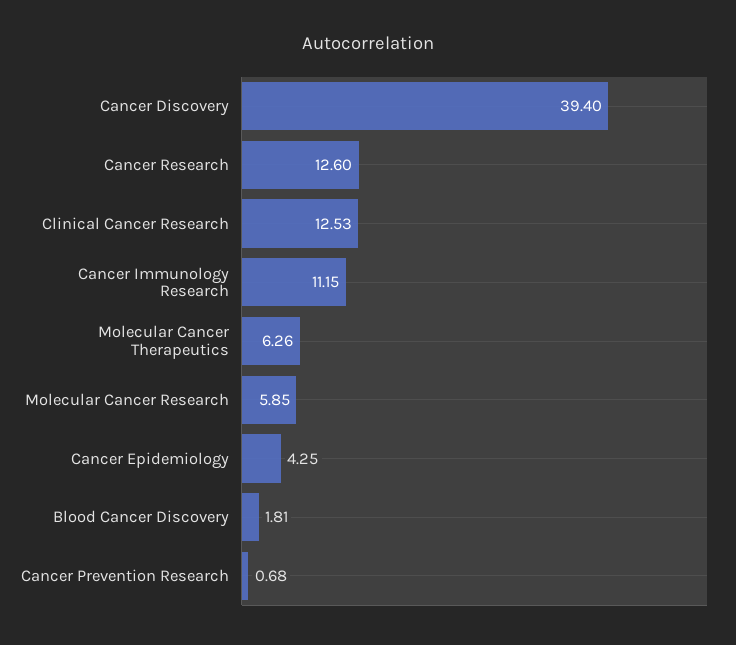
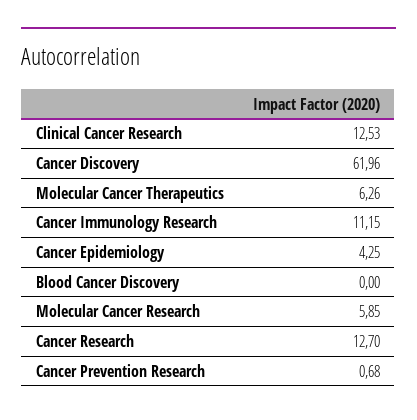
  {
-   "Cancer Discovery": 39.4,
+   "Cancer Discovery": 61.96,
-   "Cancer Research": 12.6,
+   "Cancer Research": 12.7,
    "Clinical Cancer Research": 12.53,
    "Cancer Immunology Research": 11.15,
    "Molecular Cancer Therapeutics": 6.26,
    "Molecular Cancer Research": 5.85,
    "Cancer Epidemiology": 4.25,
-   "Blood Cancer Discovery": 1.81,
+   "Blood Cancer Discovery": 0,
    "Cancer Prevention Research": 0.68
  }

